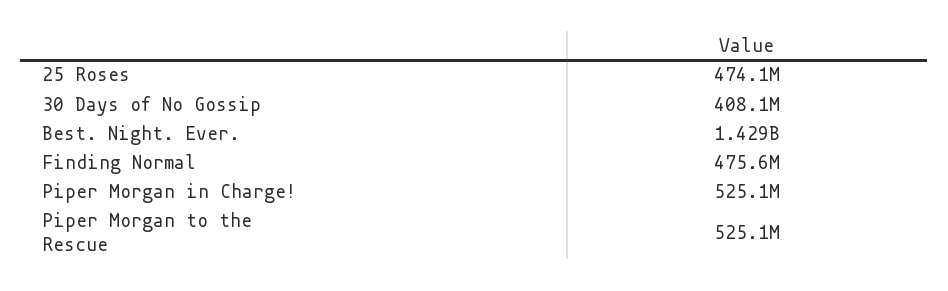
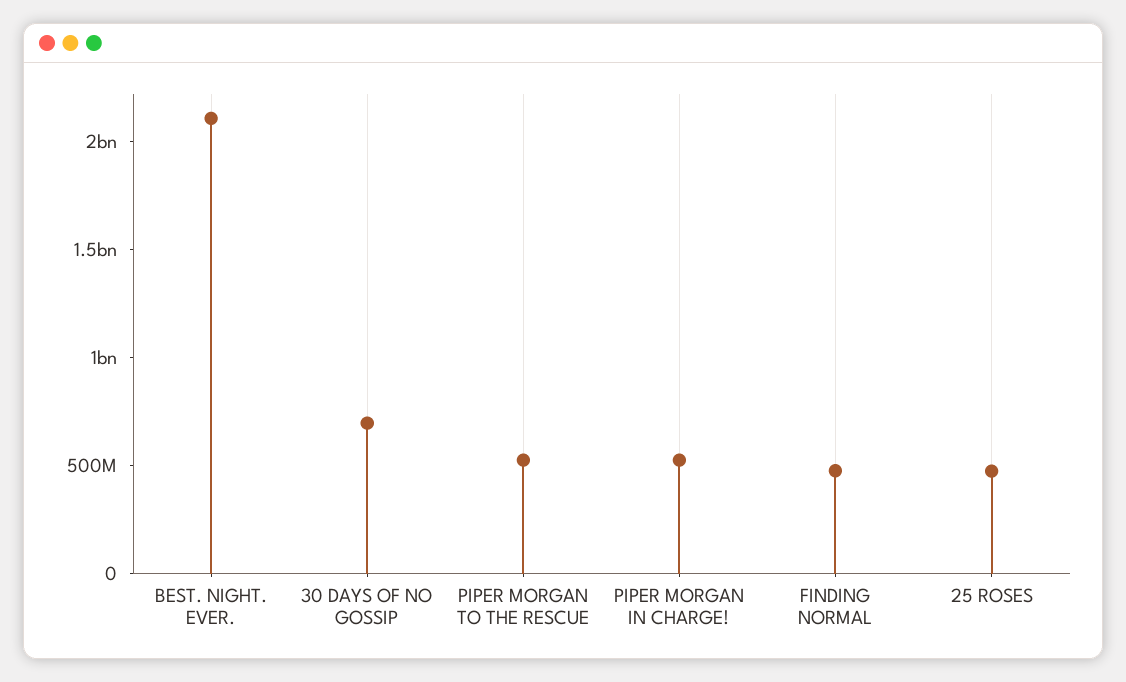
  {
    "25 Roses": 474100000,
-   "30 Days of No Gossip": 408100000,
+   "30 Days of No Gossip": 700000000,
-   "Best. Night. Ever.": 1429000000,
+   "Best. Night. Ever.": 2100000000,
    "Finding Normal": 475600000,
    "Piper Morgan in Charge!": 525100000,
    "Piper Morgan to the Rescue": 525100000
  }

